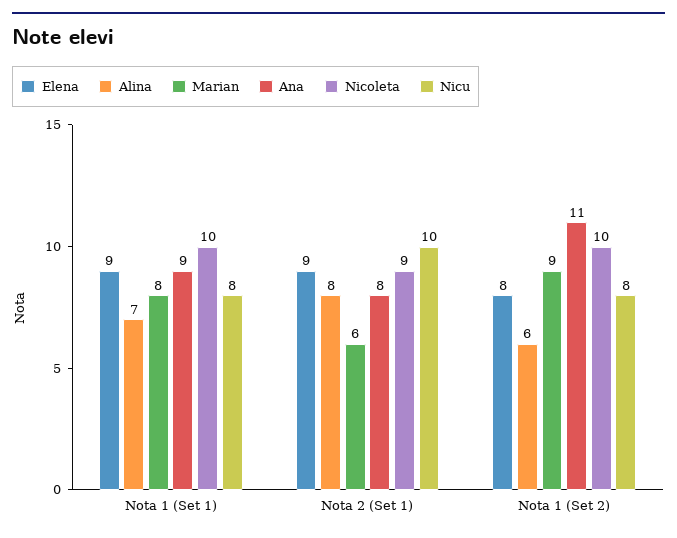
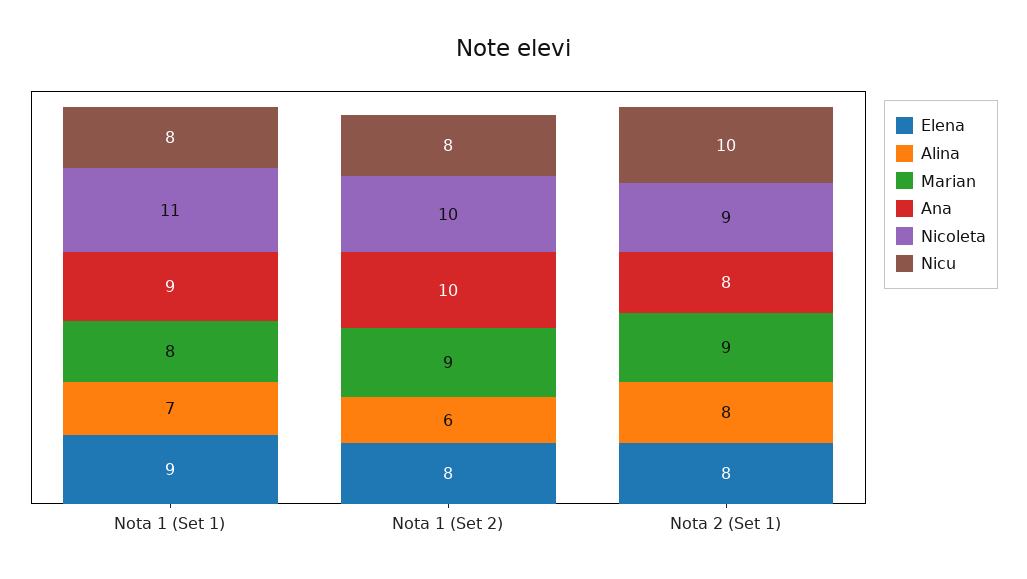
  {
    "Elena": {
      "Nota 1 (Set 1)": 9,
-     "Nota 2 (Set 1)": 9,
+     "Nota 2 (Set 1)": 8,
      "Nota 1 (Set 2)": 8
    },
    "Alina": {
      "Nota 1 (Set 1)": 7,
      "Nota 2 (Set 1)": 8,
      "Nota 1 (Set 2)": 6
    },
    "Marian": {
      "Nota 1 (Set 1)": 8,
-     "Nota 2 (Set 1)": 6,
+     "Nota 2 (Set 1)": 9,
      "Nota 1 (Set 2)": 9
    },
    "Ana": {
      "Nota 1 (Set 1)": 9,
      "Nota 2 (Set 1)": 8,
-     "Nota 1 (Set 2)": 11
+     "Nota 1 (Set 2)": 10
    },
    "Nicoleta": {
-     "Nota 1 (Set 1)": 10,
+     "Nota 1 (Set 1)": 11,
      "Nota 2 (Set 1)": 9,
      "Nota 1 (Set 2)": 10
    },
    "Nicu": {
      "Nota 1 (Set 1)": 8,
      "Nota 2 (Set 1)": 10,
      "Nota 1 (Set 2)": 8
    }
  }

